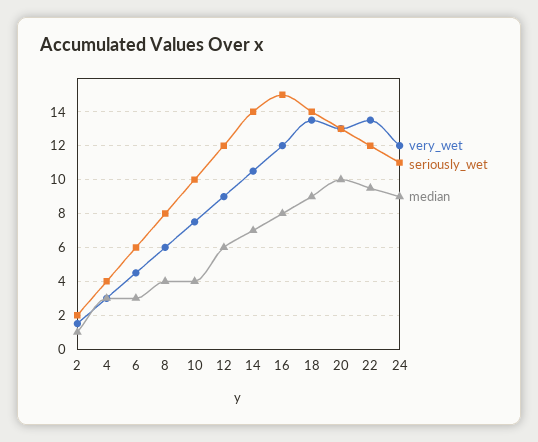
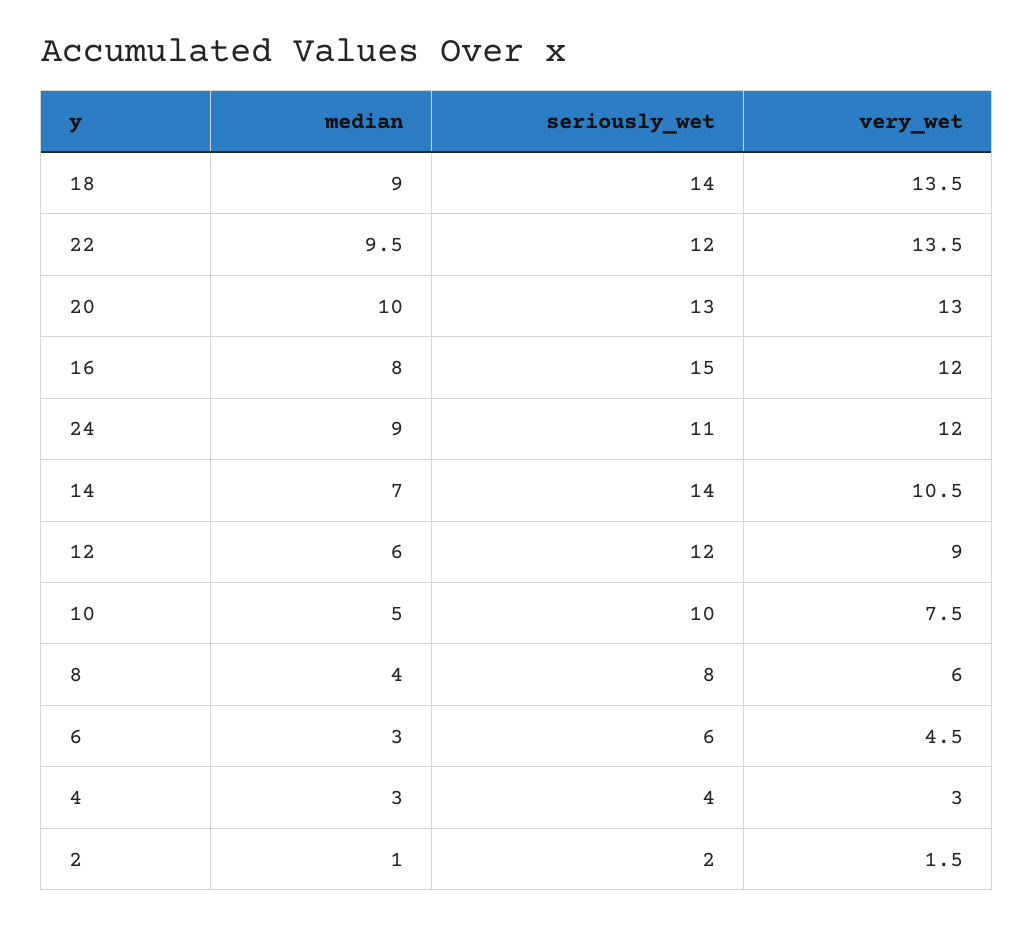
  {
    "very_wet": {
      "2": 1.5,
      "4": 3,
      "6": 4.5,
      "8": 6,
      "10": 7.5,
      "12": 9,
      "14": 10.5,
      "16": 12,
      "18": 13.5,
      "20": 13,
      "22": 13.5,
      "24": 12
    },
    "seriously_wet": {
      "2": 2,
      "4": 4,
      "6": 6,
      "8": 8,
      "10": 10,
      "12": 12,
      "14": 14,
      "16": 15,
      "18": 14,
      "20": 13,
      "22": 12,
      "24": 11
    },
    "median": {
      "2": 1,
      "4": 3,
      "6": 3,
      "8": 4,
-     "10": 4,
+     "10": 5,
      "12": 6,
      "14": 7,
      "16": 8,
      "18": 9,
      "20": 10,
      "22": 9.5,
      "24": 9
    }
  }

